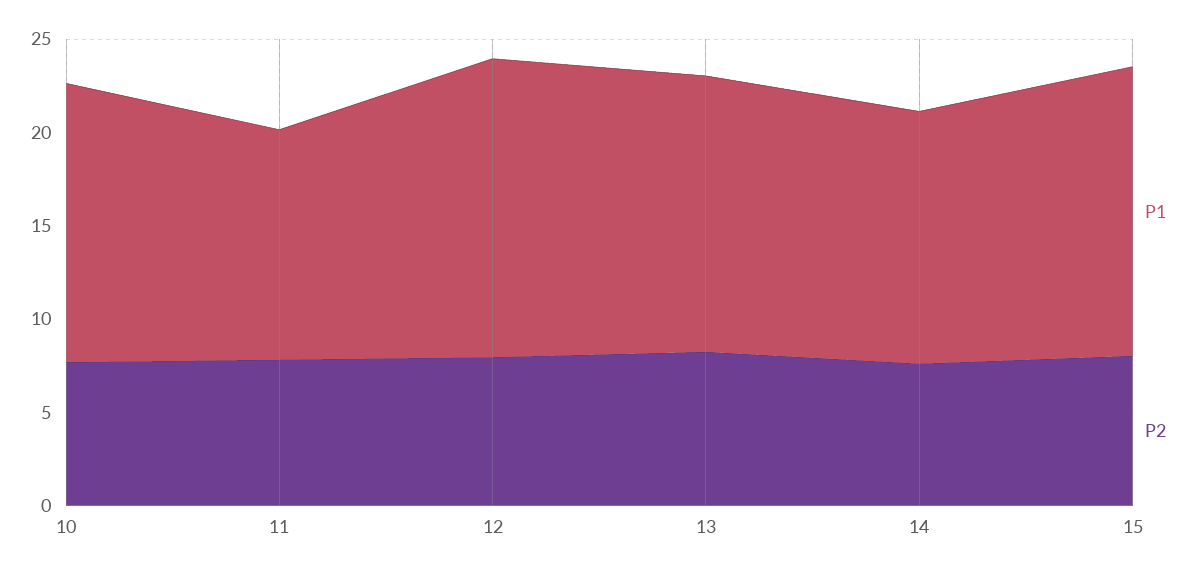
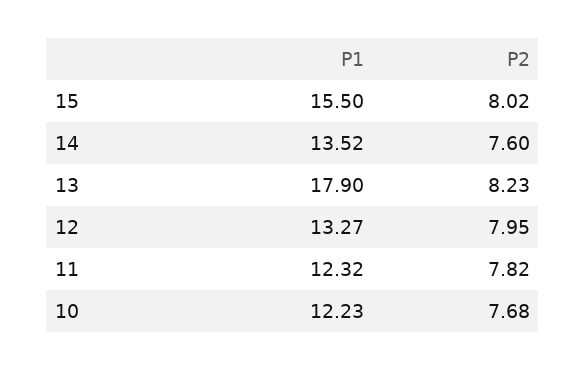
  {
    "P1": {
-     "10": 15,
+     "10": 12.23,
      "11": 12.32,
-     "12": 16,
+     "12": 13.27,
-     "13": 15,
+     "13": 17.9,
      "14": 13.52,
      "15": 15.5
    },
    "P2": {
      "10": 7.68,
      "11": 7.82,
      "12": 7.95,
      "13": 8.23,
      "14": 7.6,
      "15": 8.02
    }
  }

